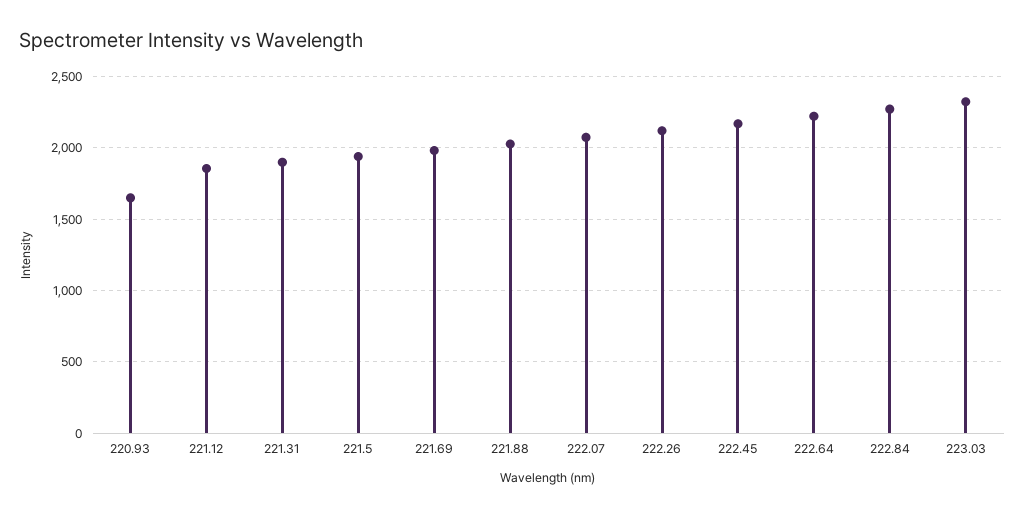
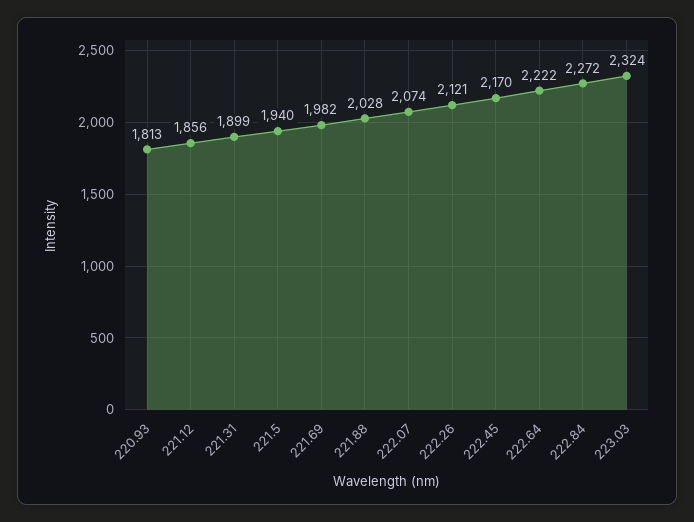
  {
-   "220.93": 1650,
+   "220.93": 1813,
    "221.12": 1856,
    "221.31": 1899,
    "221.5": 1940,
    "221.69": 1982,
    "221.88": 2028,
    "222.07": 2074,
    "222.26": 2121,
    "222.45": 2170,
    "222.64": 2222,
    "222.84": 2272,
    "223.03": 2324
  }

